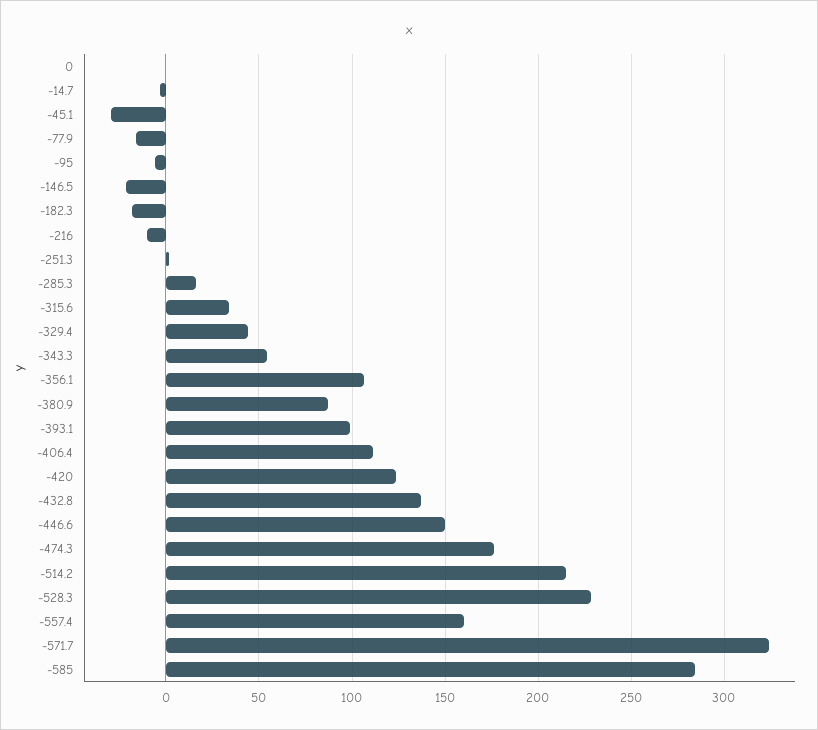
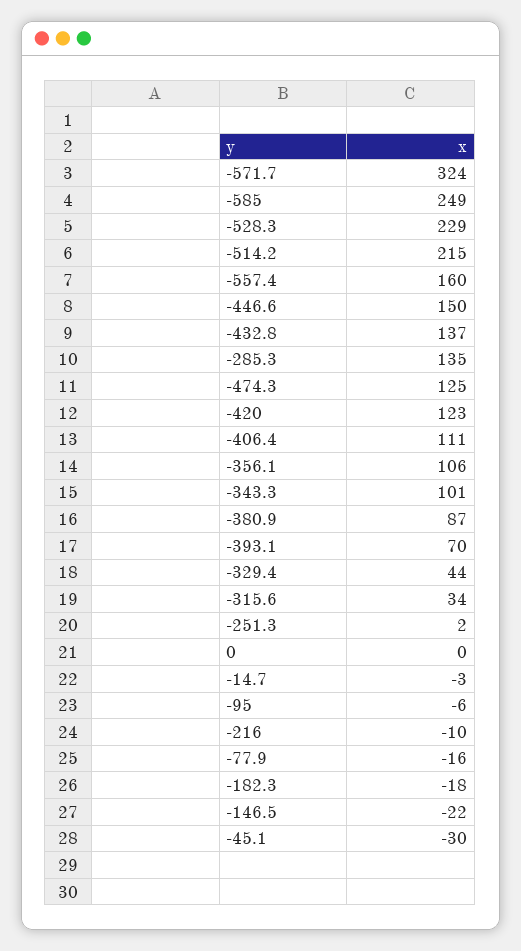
  {
    "0": 0,
    "-14.7": -3,
    "-45.1": -30,
    "-77.9": -16,
    "-95": -6,
    "-146.5": -22,
    "-182.3": -18,
    "-216": -10,
    "-251.3": 2,
-   "-285.3": 15,
+   "-285.3": 135,
    "-315.6": 34,
    "-329.4": 44,
-   "-343.3": 55,
+   "-343.3": 101,
    "-356.1": 106,
    "-380.9": 87,
-   "-393.1": 100,
+   "-393.1": 70,
    "-406.4": 111,
    "-420": 123,
    "-432.8": 137,
    "-446.6": 150,
-   "-474.3": 175,
+   "-474.3": 125,
    "-514.2": 215,
    "-528.3": 229,
    "-557.4": 160,
    "-571.7": 324,
-   "-585": 285
+   "-585": 249
  }

